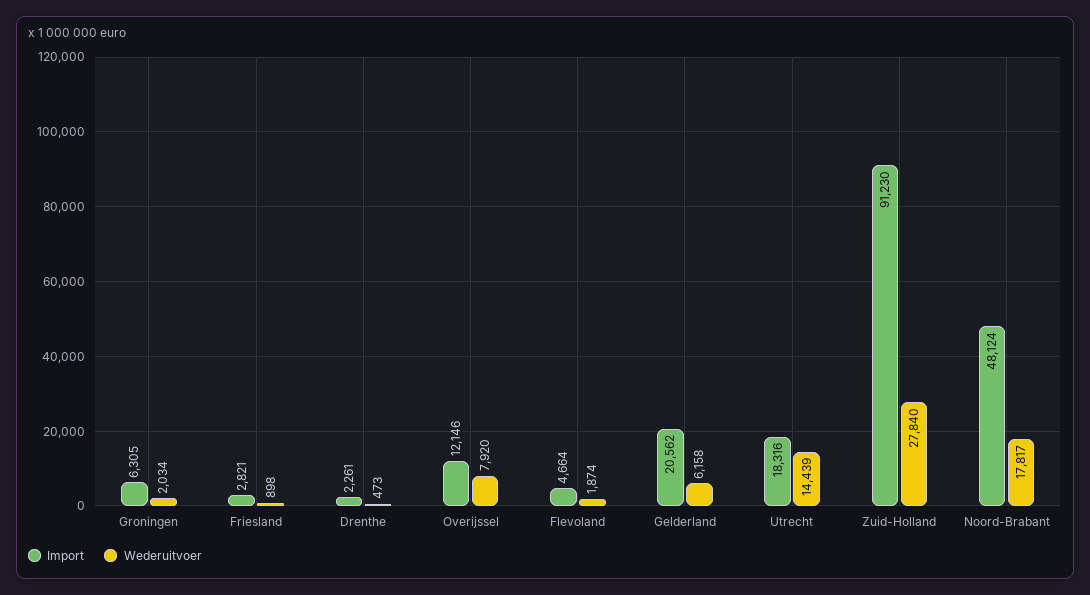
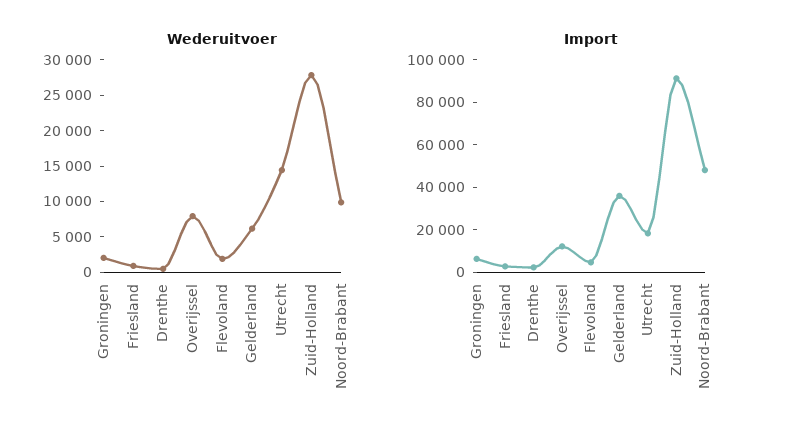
  {
    "Import": {
      "Groningen": 6305,
      "Friesland": 2821,
      "Drenthe": 2261,
      "Overijssel": 12146,
      "Flevoland": 4664,
-     "Gelderland": 20562,
+     "Gelderland": 35000,
      "Utrecht": 18316,
      "Zuid-Holland": 91230,
      "Noord-Brabant": 48124
    },
    "Wederuitvoer": {
      "Groningen": 2034,
      "Friesland": 898,
      "Drenthe": 473,
      "Overijssel": 7920,
      "Flevoland": 1874,
      "Gelderland": 6158,
      "Utrecht": 14439,
      "Zuid-Holland": 27840,
-     "Noord-Brabant": 17817
+     "Noord-Brabant": 10000
    }
  }

